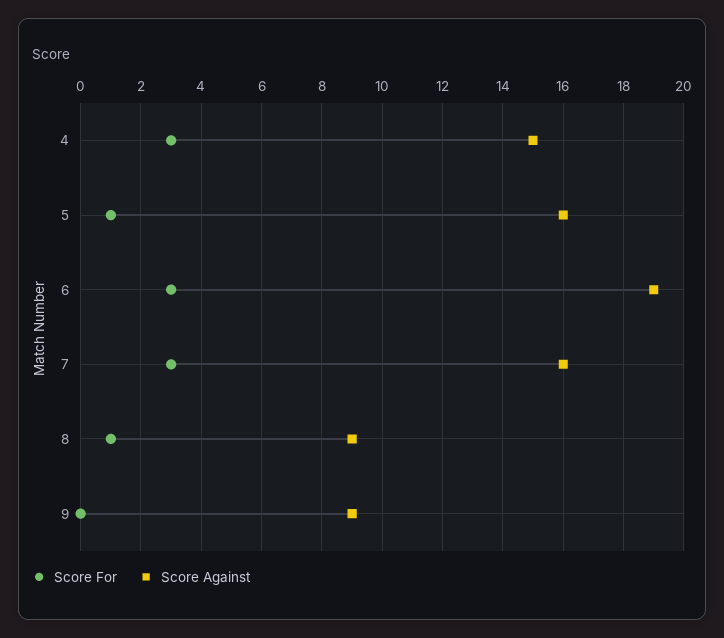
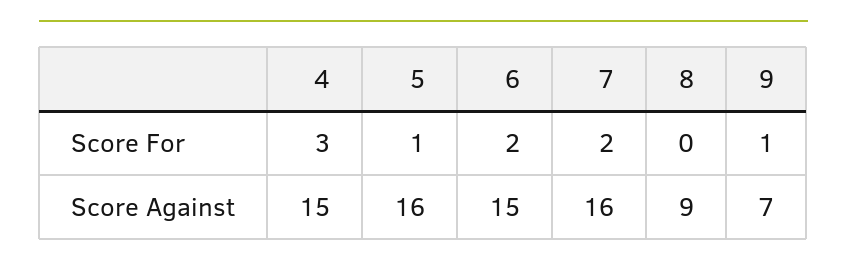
  {
    "Score For": {
      "4": 3,
      "5": 1,
-     "6": 3,
+     "6": 2,
-     "7": 3,
+     "7": 2,
-     "8": 1,
+     "8": 0,
-     "9": 0
+     "9": 1
    },
    "Score Against": {
      "4": 15,
      "5": 16,
-     "6": 19,
+     "6": 15,
      "7": 16,
      "8": 9,
-     "9": 9
+     "9": 7
    }
  }

